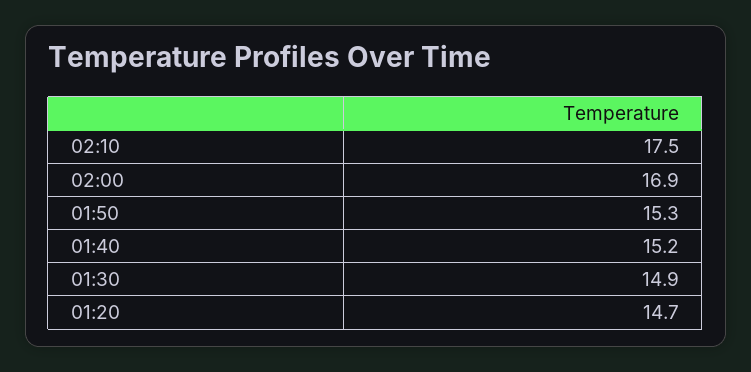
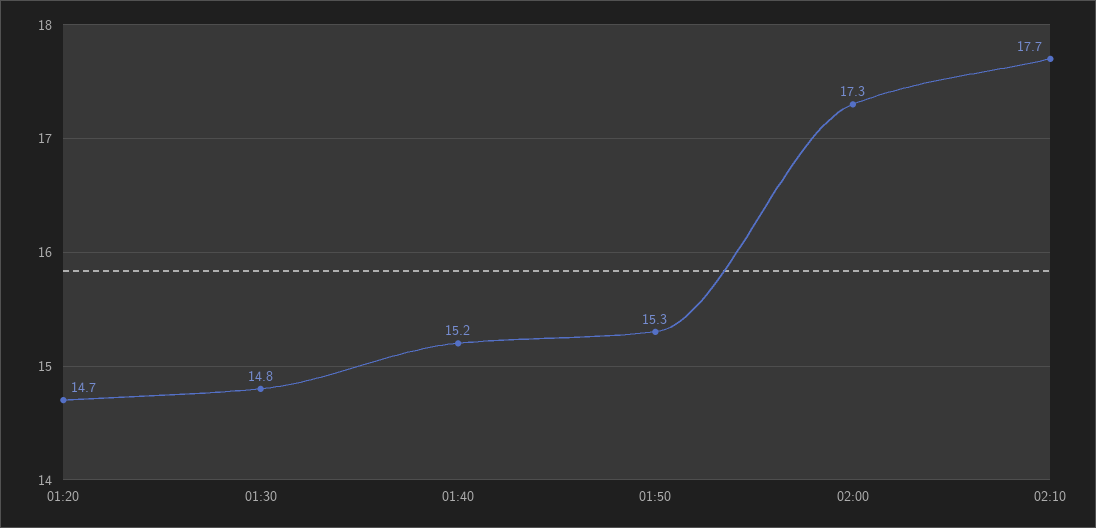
  {
-   "02:10": 17.5,
+   "02:10": 17.7,
-   "02:00": 16.9,
+   "02:00": 17.3,
    "01:50": 15.3,
    "01:40": 15.2,
-   "01:30": 14.9,
+   "01:30": 14.8,
    "01:20": 14.7
  }

